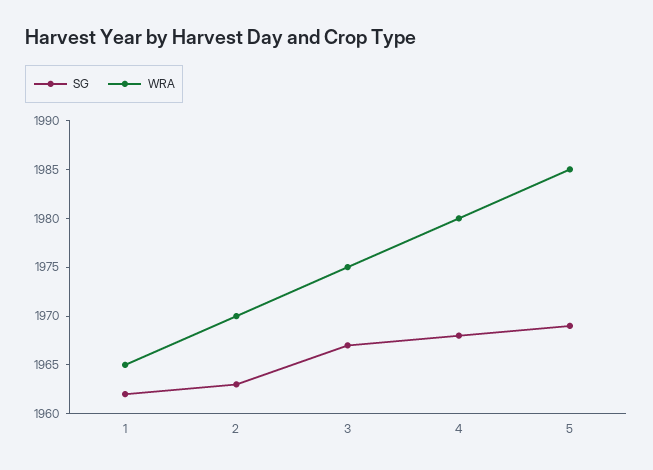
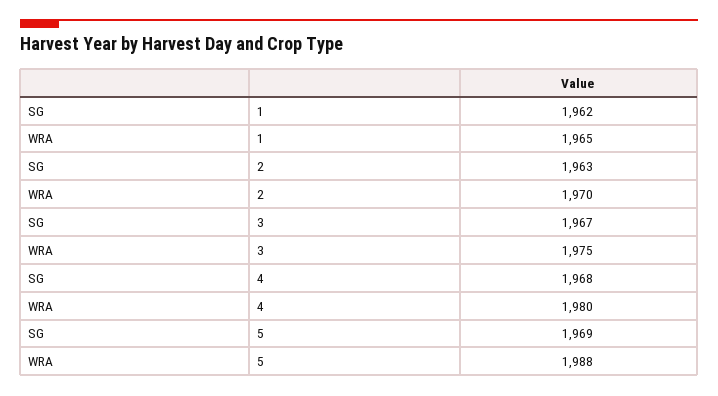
  {
    "SG": {
      "1": 1962,
      "2": 1963,
      "3": 1967,
      "4": 1968,
      "5": 1969
    },
    "WRA": {
      "1": 1965,
      "2": 1970,
      "3": 1975,
      "4": 1980,
-     "5": 1985
+     "5": 1988
    }
  }

